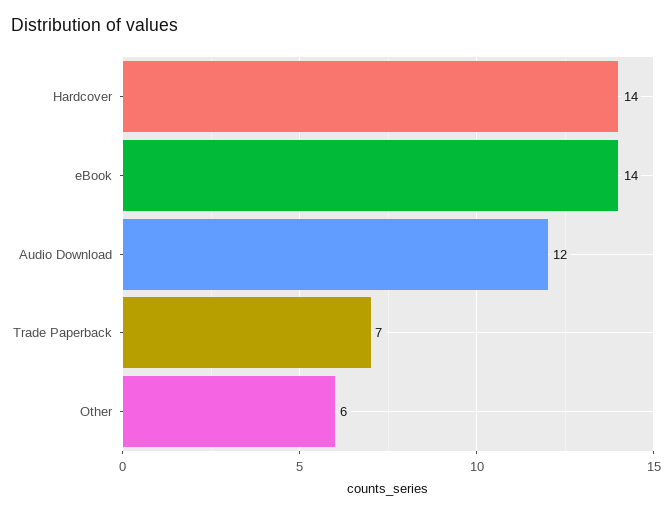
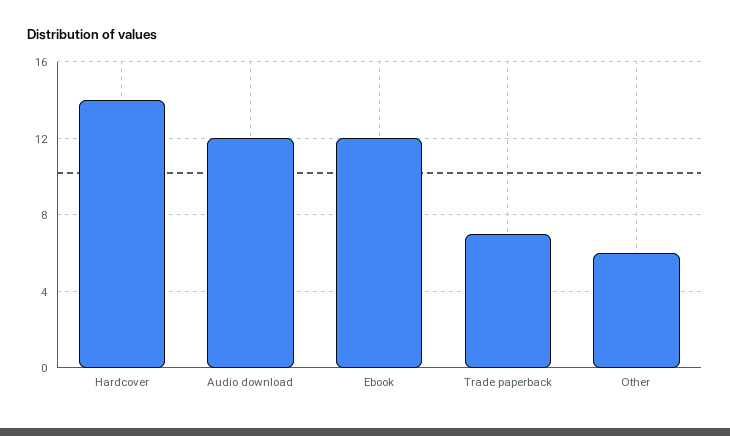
  {
    "Hardcover": 14,
-   "eBook": 14,
+   "eBook": 12,
    "Audio Download": 12,
    "Trade Paperback": 7,
    "Other": 6
  }

